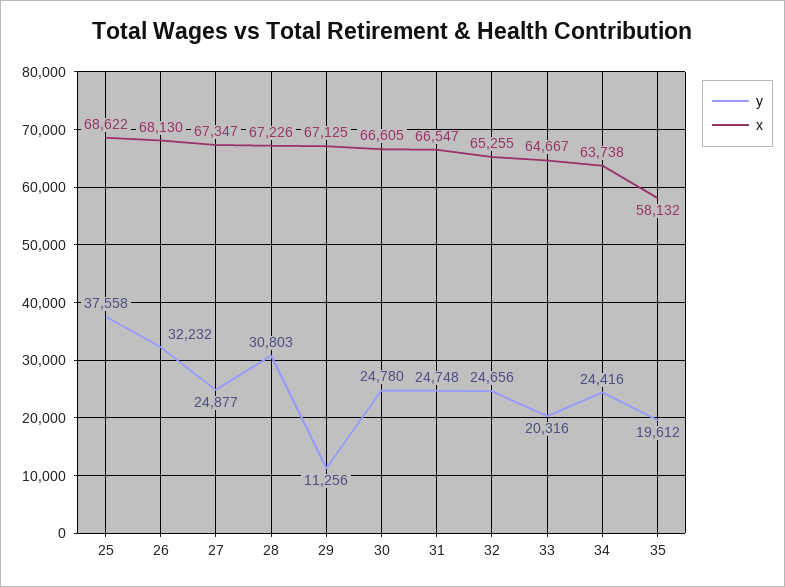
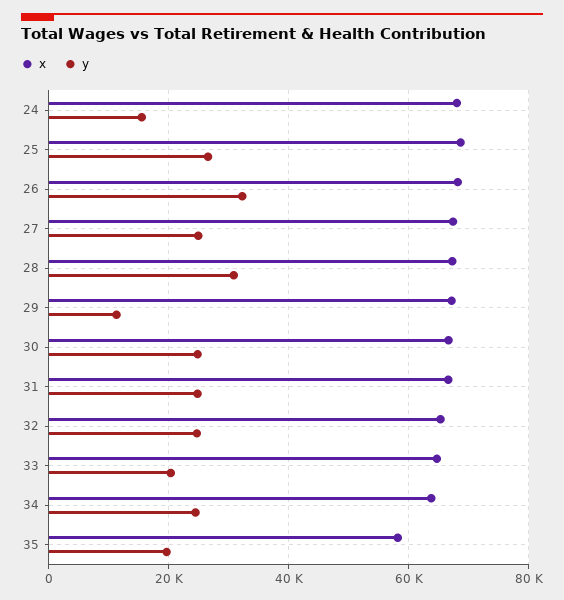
  {
    "y": {
-     "25": 37558,
+     "25": 26000,
      "26": 32232,
      "27": 24877,
      "28": 30803,
      "29": 11256,
      "30": 24780,
      "31": 24748,
      "32": 24656,
      "33": 20316,
      "34": 24416,
-     "35": 19612
+     "35": 19612,
+     "24": 16000
    },
    "x": {
      "25": 68622,
      "26": 68130,
      "27": 67347,
      "28": 67226,
      "29": 67125,
      "30": 66605,
      "31": 66547,
      "32": 65255,
      "33": 64667,
      "34": 63738,
-     "35": 58132
+     "35": 58132,
+     "24": 68000
    }
  }

